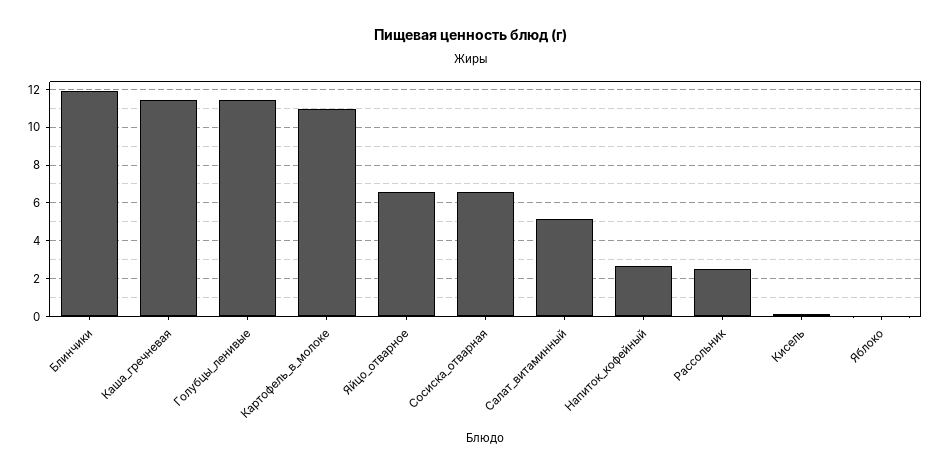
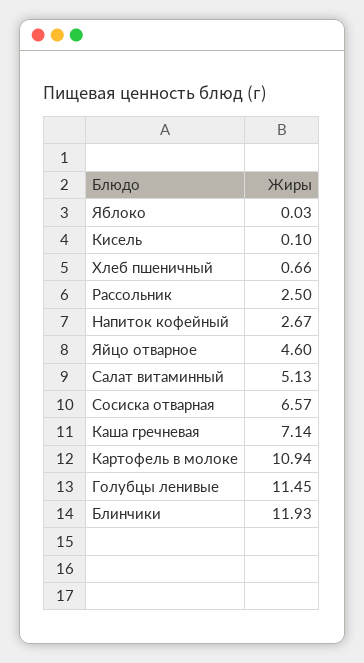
  {
    "Блинчики": 11.93,
-   "Каша_гречневая": 11.5,
+   "Каша_гречневая": 7.14,
    "Голубцы_ленивые": 11.45,
    "Картофель_в_молоке": 10.94,
-   "Яйцо_отварное": 6.5,
+   "Яйцо_отварное": 4.6,
    "Сосиска_отварная": 6.57,
    "Салат_витаминный": 5.13,
    "Напиток_кофейный": 2.67,
    "Рассольник": 2.5,
    "Кисель": 0.1,
-   "Яблоко": 0.03
+   "Яблоко": 0.03,
+   "Хлеб пшеничный": 0.66
  }

